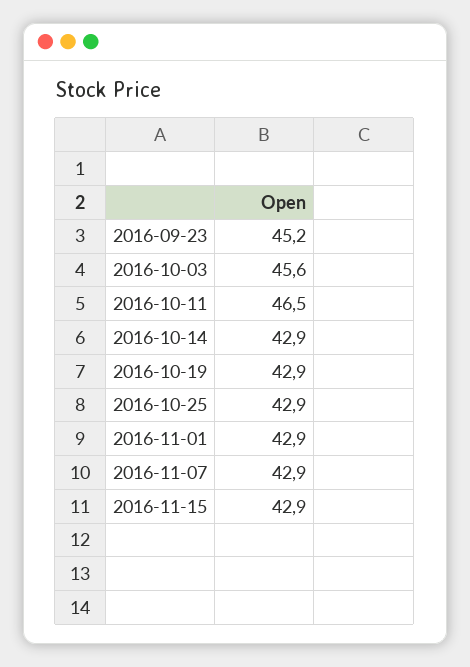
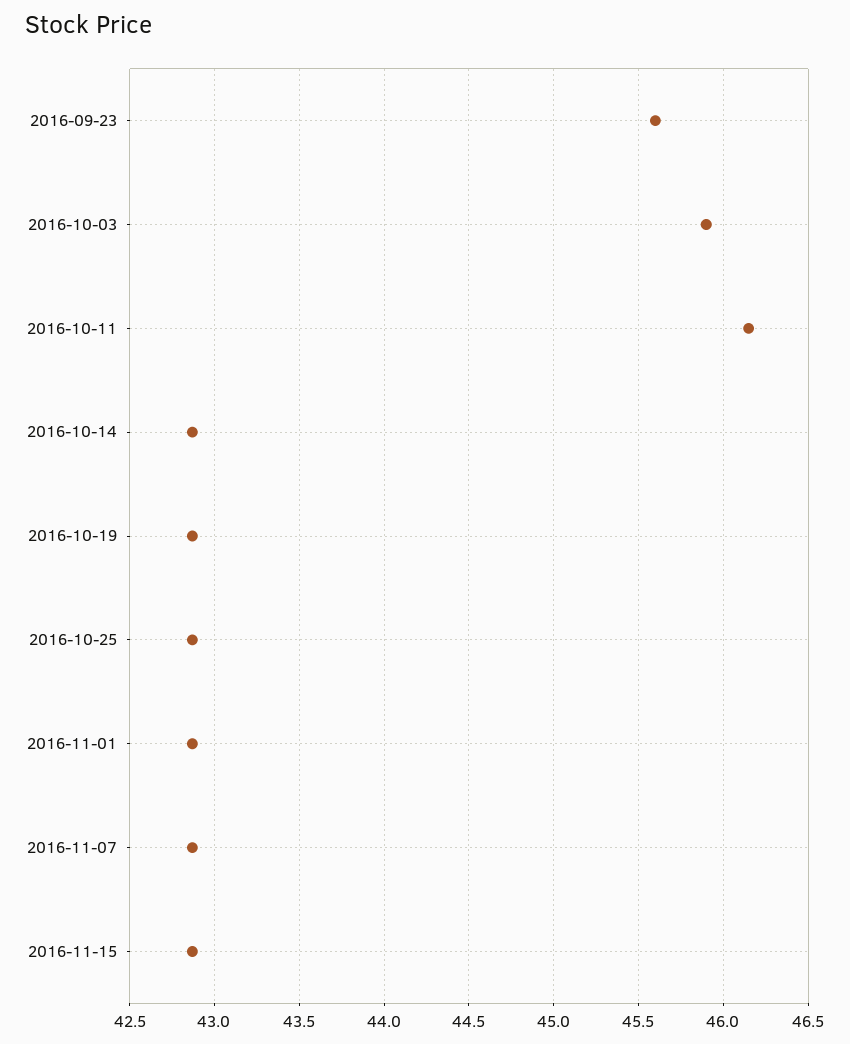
  {
-   "2016-09-23": 45.2,
+   "2016-09-23": 45.6,
-   "2016-10-03": 45.6,
+   "2016-10-03": 45.9,
-   "2016-10-11": 46.5,
+   "2016-10-11": 46.15,
    "2016-10-14": 42.9,
    "2016-10-19": 42.9,
    "2016-10-25": 42.9,
    "2016-11-01": 42.9,
    "2016-11-07": 42.9,
    "2016-11-15": 42.9
  }

